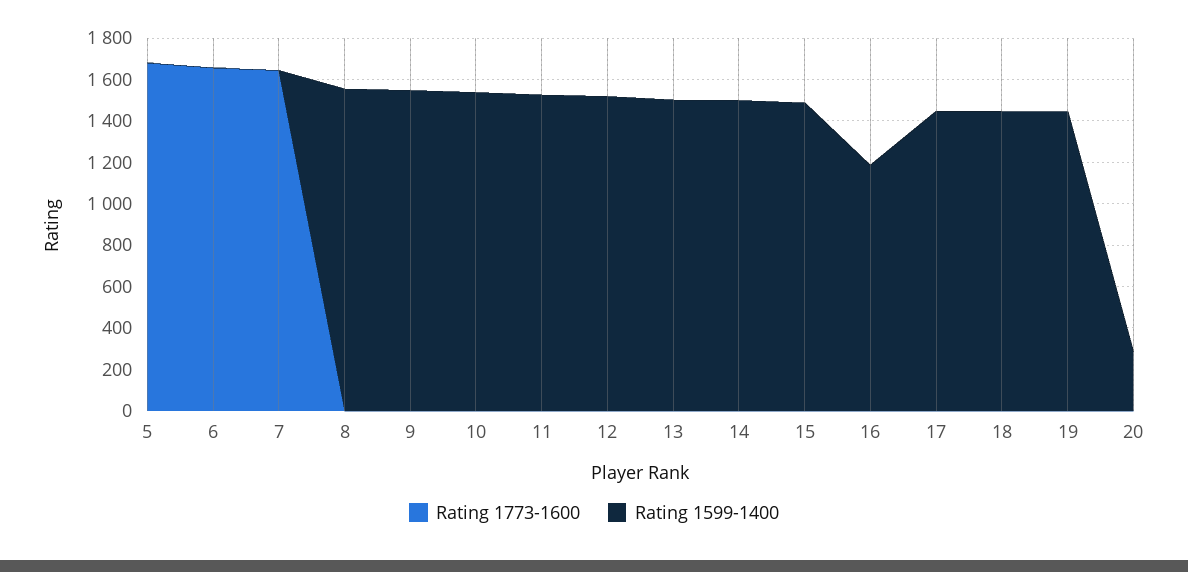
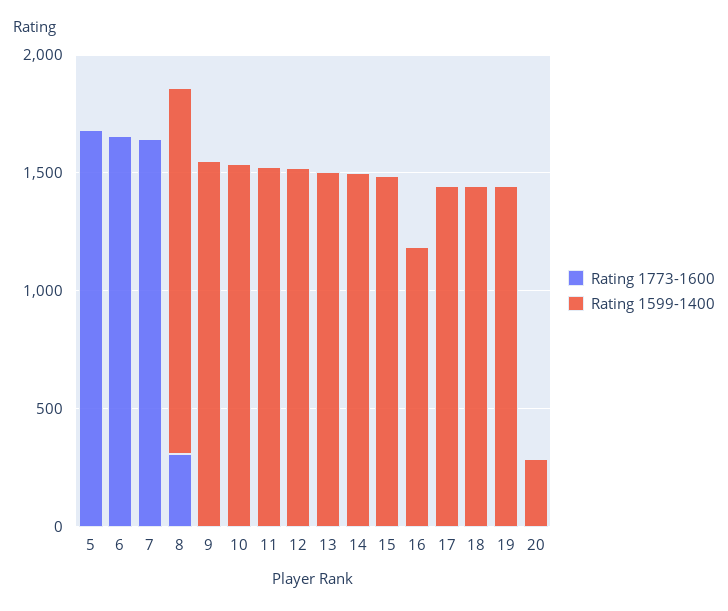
  {
    "Rating 1773-1600": {
      "5": 1700,
      "6": 1650,
      "7": 1650,
-     "8": 0,
+     "8": 300,
      "9": 0,
      "10": 0,
      "11": 0,
      "12": 0,
      "13": 0,
      "14": 0,
      "15": 0,
      "16": 0,
      "17": 0,
      "18": 0,
      "19": 0,
      "20": 0
    },
    "Rating 1599-1400": {
      "5": 0,
      "6": 0,
      "7": 0,
      "8": 1550,
      "9": 1550,
      "10": 1550,
      "11": 1550,
      "12": 1500,
      "13": 1500,
      "14": 1500,
      "15": 1500,
      "16": 1200,
      "17": 1450,
      "18": 1450,
      "19": 1450,
      "20": 300
    }
  }

